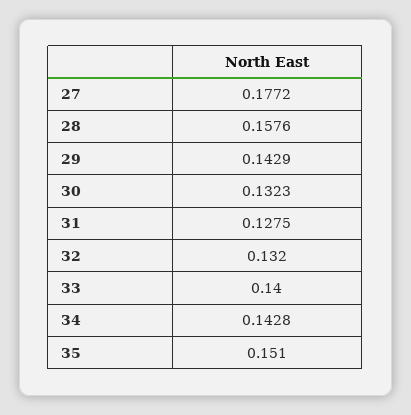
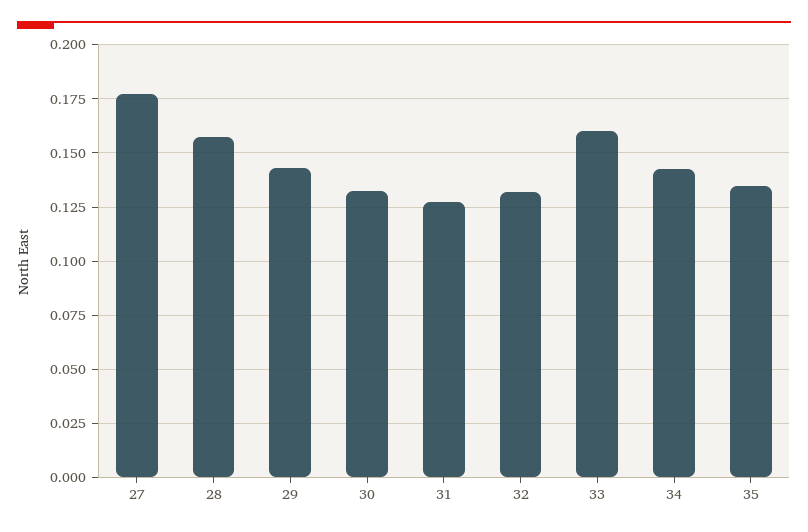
  {
    "27": 0.1772,
    "28": 0.1576,
    "29": 0.1429,
    "30": 0.1323,
    "31": 0.1275,
    "32": 0.132,
-   "33": 0.14,
+   "33": 0.16,
    "34": 0.1428,
-   "35": 0.151
+   "35": 0.135
  }

